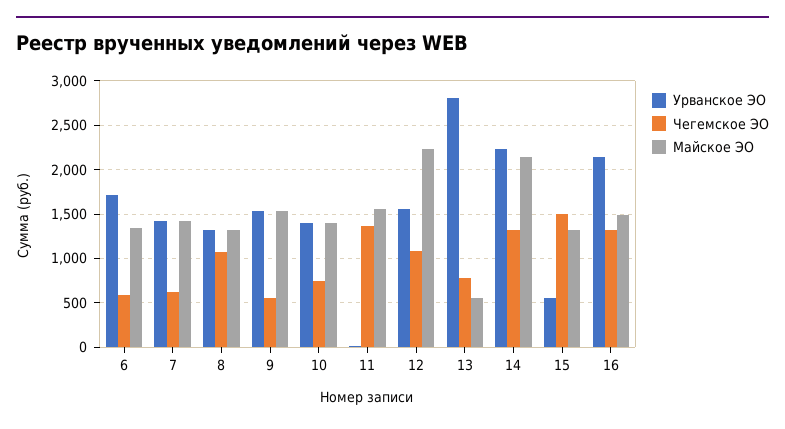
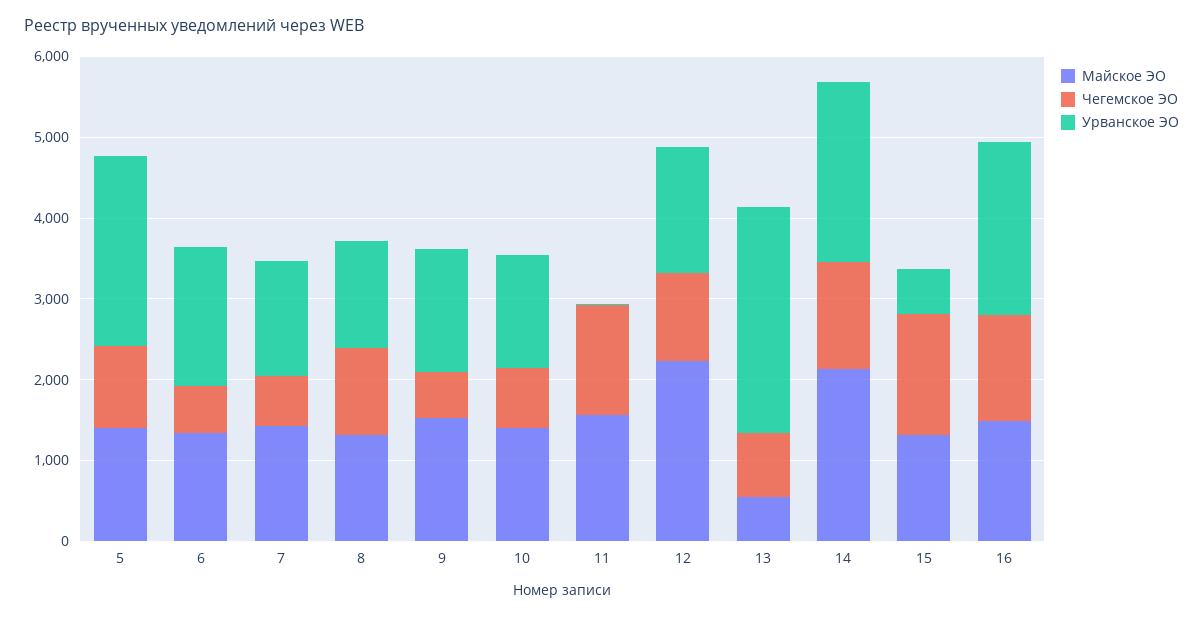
  {
    "Урванское ЭО": {
      "6": 1700,
      "7": 1400,
      "8": 1300,
      "9": 1500,
      "10": 1400,
      "11": 0,
      "12": 1600,
      "13": 2800,
      "14": 2200,
      "15": 600,
-     "16": 2100
+     "16": 2100,
+     "5": 2400
    },
    "Чегемское ЭО": {
      "6": 600,
      "7": 600,
      "8": 1100,
      "9": 600,
      "10": 700,
      "11": 1400,
      "12": 1100,
      "13": 800,
      "14": 1300,
      "15": 1500,
-     "16": 1300
+     "16": 1300,
+     "5": 1000
    },
    "Майское ЭО": {
      "6": 1300,
      "7": 1400,
      "8": 1300,
      "9": 1500,
      "10": 1400,
      "11": 1600,
      "12": 2200,
      "13": 600,
      "14": 2100,
      "15": 1300,
-     "16": 1500
+     "16": 1500,
+     "5": 1400
    }
  }

